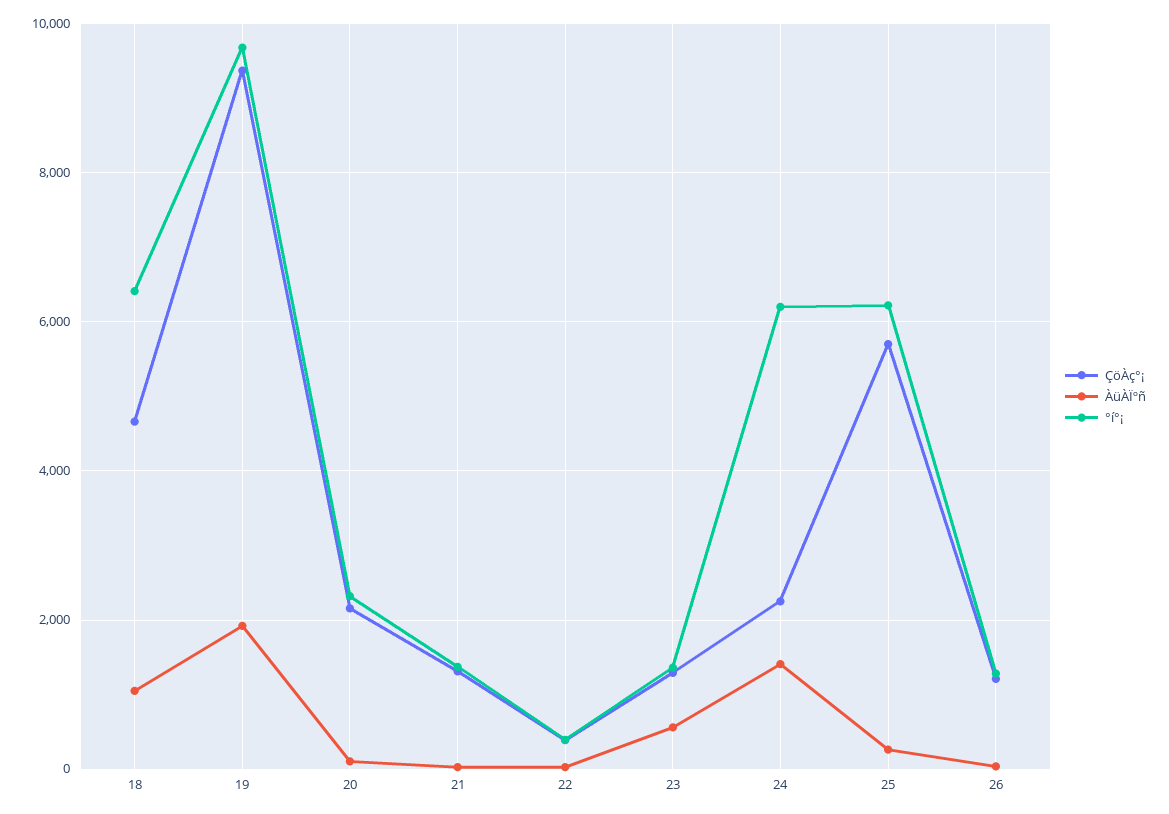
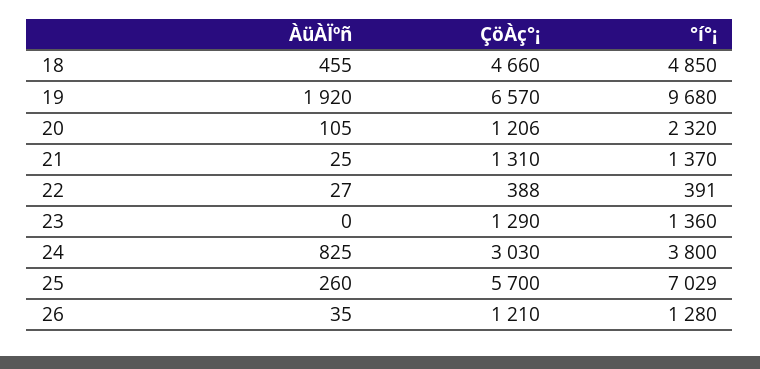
  {
    "ÇöÀç°¡": {
      "18": 4660,
-     "19": 9400,
+     "19": 6570,
-     "20": 2200,
+     "20": 1206,
      "21": 1310,
      "22": 388,
      "23": 1290,
-     "24": 2200,
+     "24": 3030,
      "25": 5700,
      "26": 1210
    },
    "ÀüÀÏºñ": {
-     "18": 1000,
+     "18": 455,
      "19": 1920,
      "20": 105,
      "21": 25,
      "22": 27,
-     "23": 600,
+     "23": 0,
-     "24": 1400,
+     "24": 825,
      "25": 260,
      "26": 35
    },
    "°í°¡": {
-     "18": 6400,
+     "18": 4850,
      "19": 9680,
      "20": 2320,
      "21": 1370,
      "22": 391,
      "23": 1360,
-     "24": 6200,
+     "24": 3800,
-     "25": 6200,
+     "25": 7029,
      "26": 1280
    }
  }

